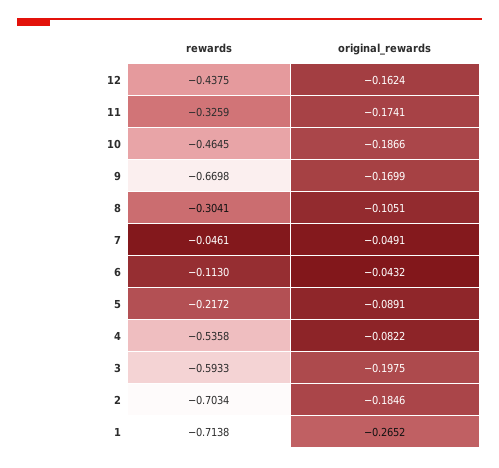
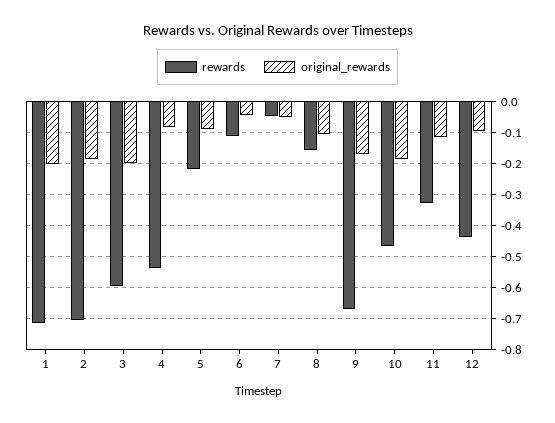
  {
    "rewards": {
      "12": -0.4375,
      "11": -0.3259,
      "10": -0.4645,
      "9": -0.6698,
-     "8": -0.3041,
+     "8": -0.16,
      "7": -0.0461,
      "6": -0.113,
      "5": -0.2172,
      "4": -0.5358,
      "3": -0.5933,
      "2": -0.7034,
      "1": -0.7138
    },
    "original_rewards": {
-     "12": -0.1624,
+     "12": -0.1,
-     "11": -0.1741,
+     "11": -0.12,
      "10": -0.1866,
      "9": -0.1699,
      "8": -0.1051,
      "7": -0.0491,
      "6": -0.0432,
      "5": -0.0891,
      "4": -0.0822,
      "3": -0.1975,
      "2": -0.1846,
-     "1": -0.2652
+     "1": -0.2
    }
  }

